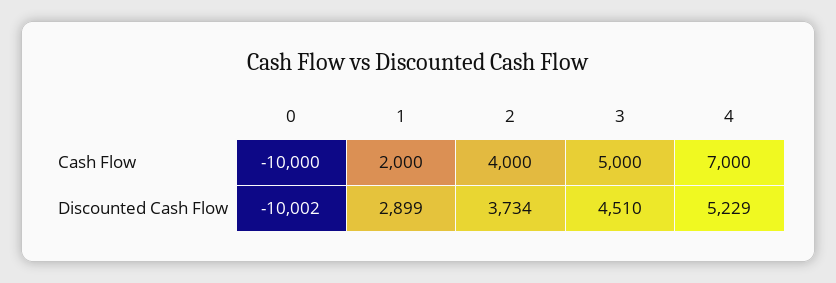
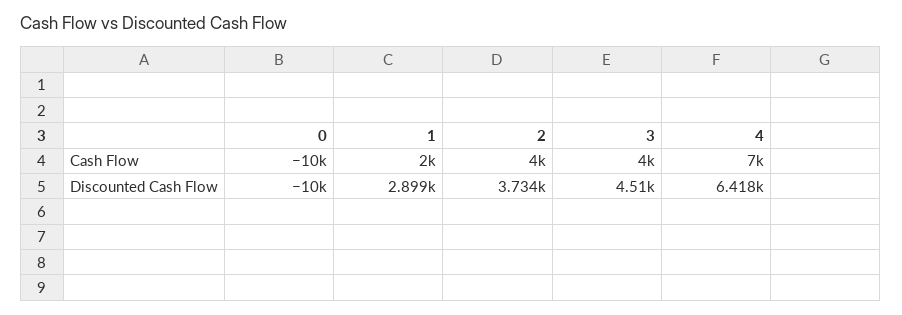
  {
    "0": {
      "Cash Flow": -10000,
      "Discounted Cash Flow": -10002
    },
    "1": {
      "Cash Flow": 2000,
      "Discounted Cash Flow": 2899
    },
    "2": {
      "Cash Flow": 4000,
      "Discounted Cash Flow": 3734
    },
    "3": {
-     "Cash Flow": 5000,
+     "Cash Flow": 4000,
      "Discounted Cash Flow": 4510
    },
    "4": {
      "Cash Flow": 7000,
-     "Discounted Cash Flow": 5229
+     "Discounted Cash Flow": 6418
    }
  }

